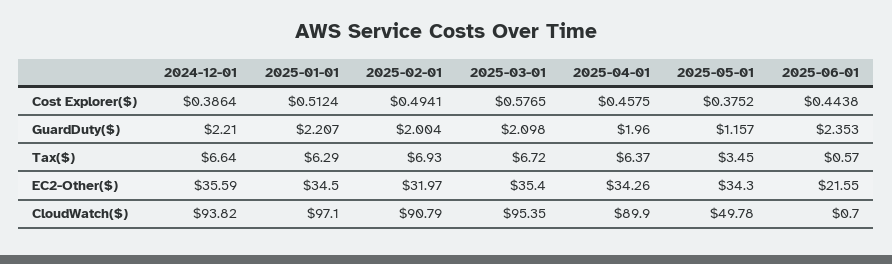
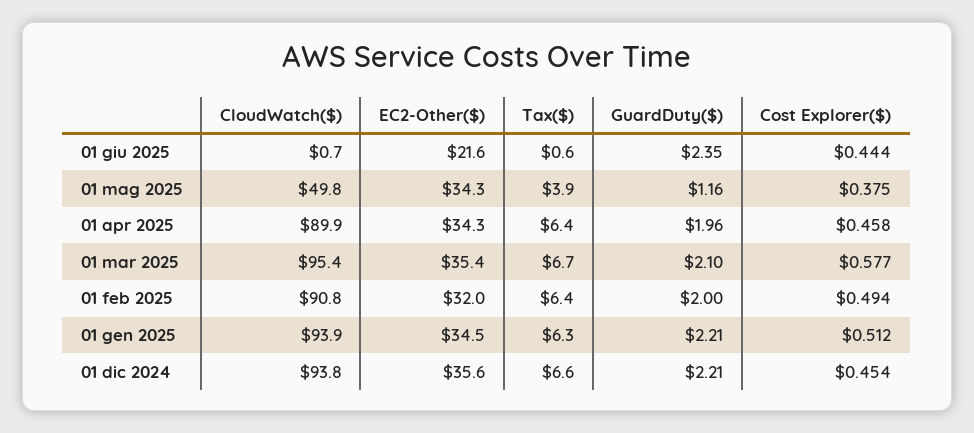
  {
    "2024-12-01": {
-     "Cost Explorer($)": 0.3864,
+     "Cost Explorer($)": 0.454,
      "GuardDuty($)": 2.21,
      "Tax($)": 6.64,
      "EC2-Other($)": 35.59,
      "CloudWatch($)": 93.82
    },
    "2025-01-01": {
      "Cost Explorer($)": 0.5124,
      "GuardDuty($)": 2.207,
      "Tax($)": 6.29,
      "EC2-Other($)": 34.5,
-     "CloudWatch($)": 97.1
+     "CloudWatch($)": 93.9
    },
    "2025-02-01": {
      "Cost Explorer($)": 0.4941,
      "GuardDuty($)": 2.004,
-     "Tax($)": 6.93,
+     "Tax($)": 6.4,
      "EC2-Other($)": 31.97,
      "CloudWatch($)": 90.79
    },
    "2025-03-01": {
      "Cost Explorer($)": 0.5765,
      "GuardDuty($)": 2.098,
      "Tax($)": 6.72,
      "EC2-Other($)": 35.4,
      "CloudWatch($)": 95.35
    },
    "2025-04-01": {
      "Cost Explorer($)": 0.4575,
      "GuardDuty($)": 1.96,
      "Tax($)": 6.37,
      "EC2-Other($)": 34.26,
      "CloudWatch($)": 89.9
    },
    "2025-05-01": {
      "Cost Explorer($)": 0.3752,
      "GuardDuty($)": 1.157,
-     "Tax($)": 3.45,
+     "Tax($)": 3.9,
      "EC2-Other($)": 34.3,
      "CloudWatch($)": 49.78
    },
    "2025-06-01": {
      "Cost Explorer($)": 0.4438,
      "GuardDuty($)": 2.353,
      "Tax($)": 0.57,
      "EC2-Other($)": 21.55,
      "CloudWatch($)": 0.7
    }
  }

